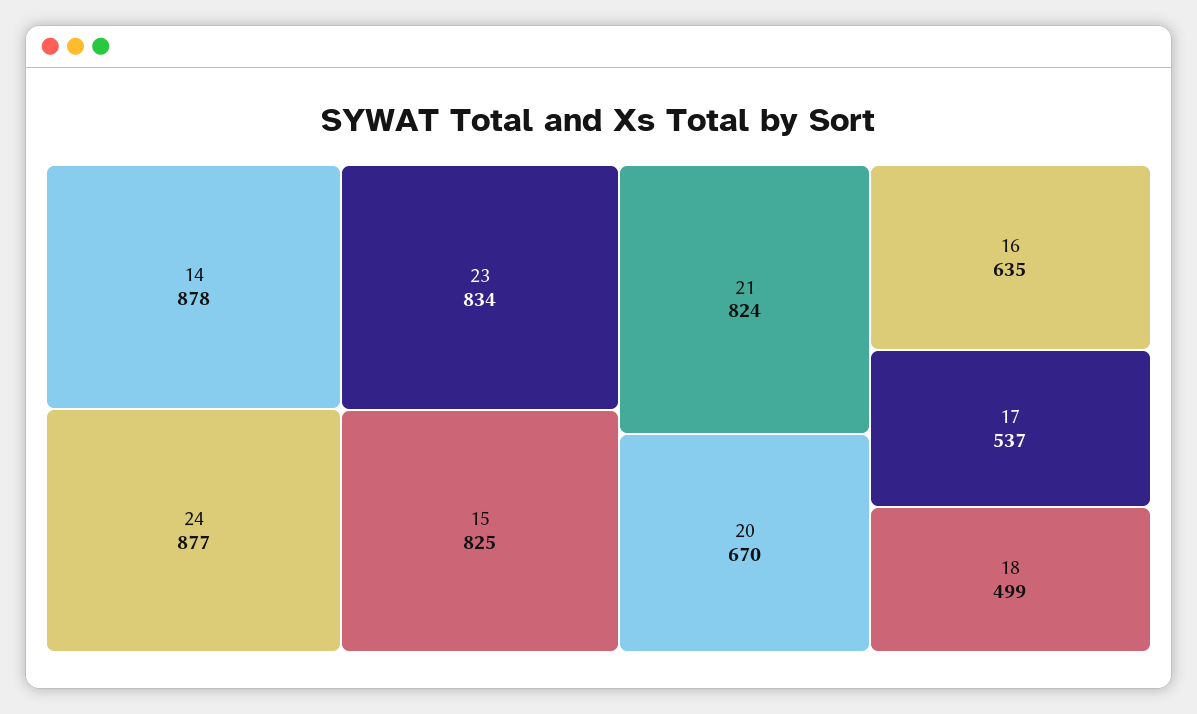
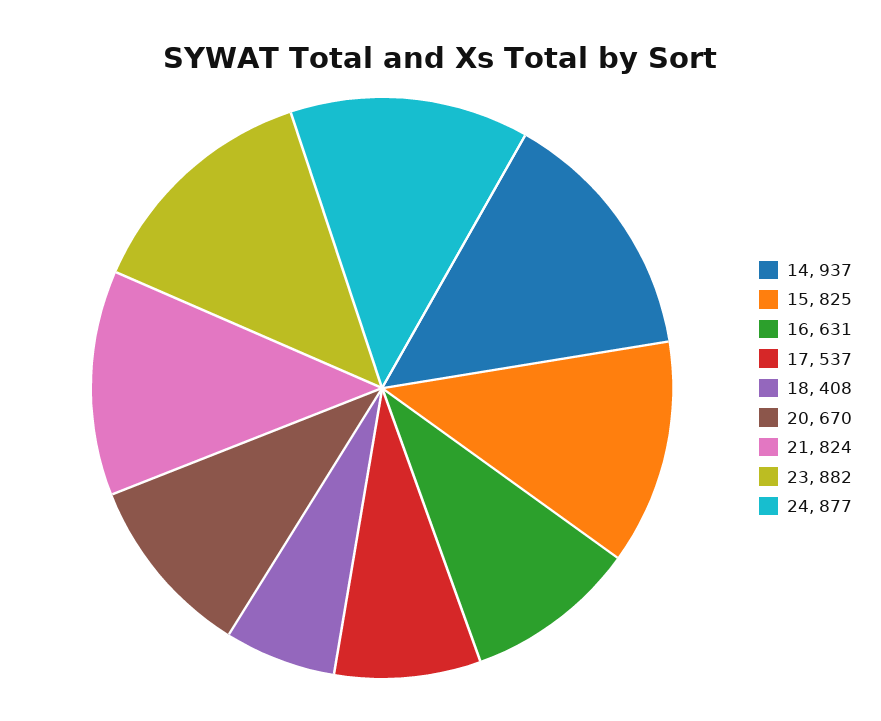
  {
-   "14": 878,
+   "14": 937,
    "24": 877,
-   "23": 834,
+   "23": 882,
    "15": 825,
    "21": 824,
    "20": 670,
-   "16": 635,
+   "16": 631,
    "17": 537,
-   "18": 499
+   "18": 408
  }

